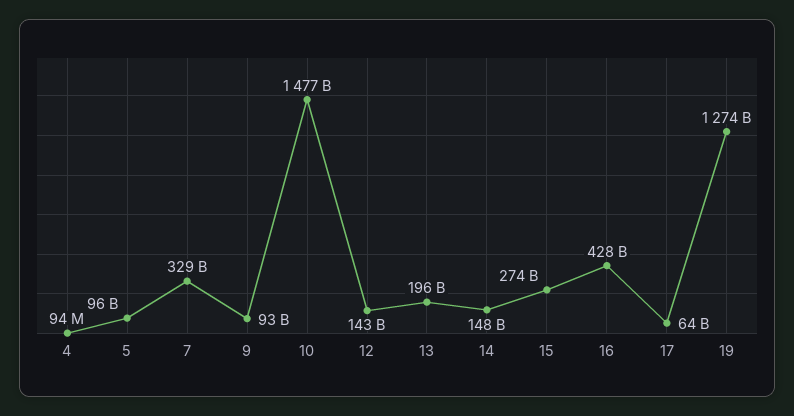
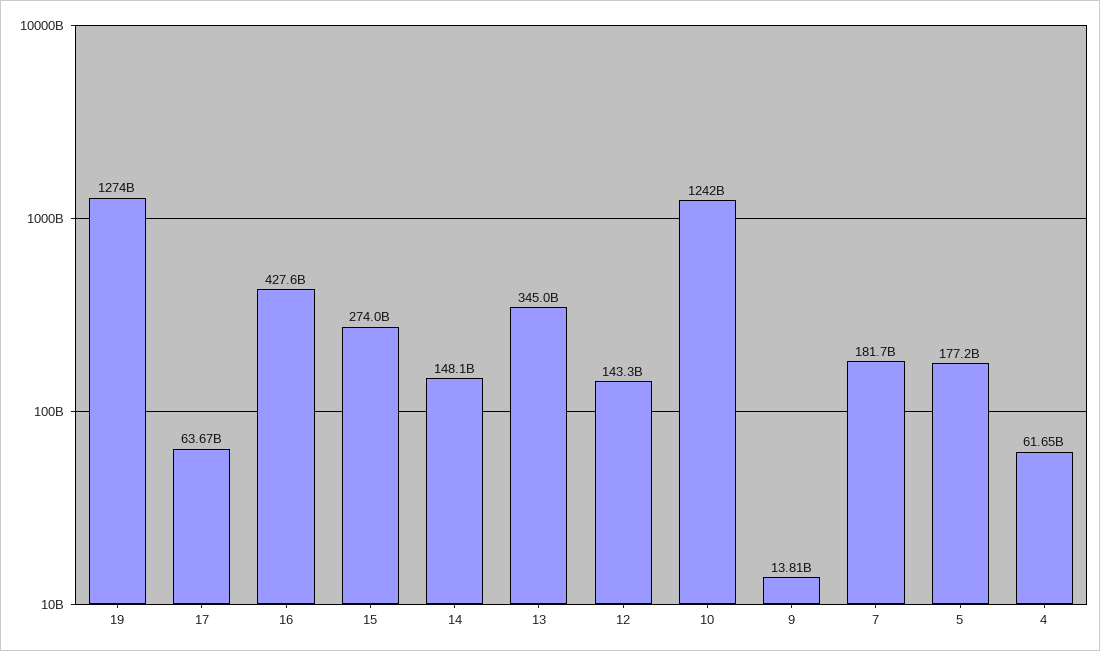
  {
-   "4": 94000000,
+   "4": 61650000000,
-   "5": 96000000000,
+   "5": 177200000000,
-   "7": 329000000000,
+   "7": 181700000000,
-   "9": 93000000000,
+   "9": 13810000000,
-   "10": 1477000000000,
+   "10": 1242000000000,
    "12": 143300000000,
-   "13": 196000000000,
+   "13": 345000000000,
    "14": 148100000000,
    "15": 274000000000,
    "16": 427600000000,
    "17": 63670000000,
    "19": 1274000000000
  }

